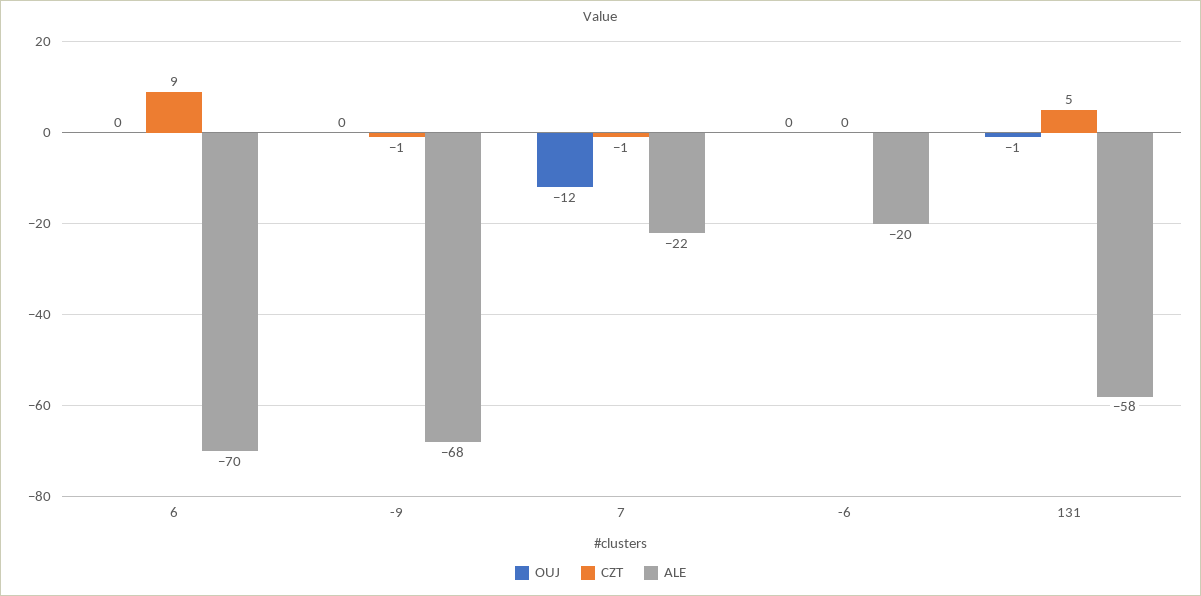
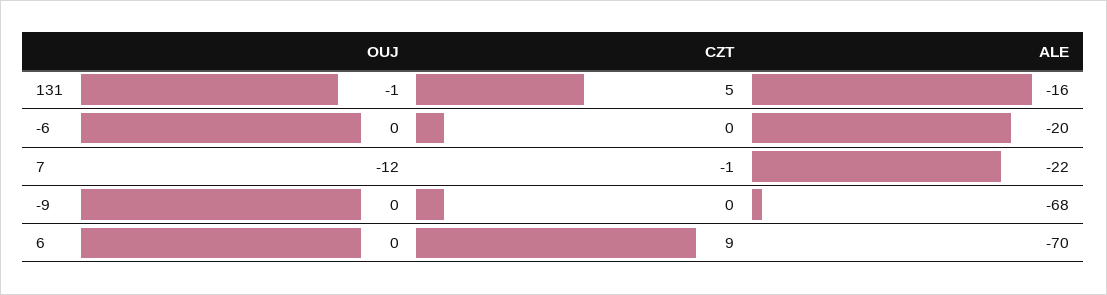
  {
    "OUJ": {
      "6": 0,
      "-9": 0,
      "7": -12,
      "-6": 0,
      "131": -1
    },
    "CZT": {
      "6": 9,
-     "-9": -1,
+     "-9": 0,
      "7": -1,
      "-6": 0,
      "131": 5
    },
    "ALE": {
      "6": -70,
      "-9": -68,
      "7": -22,
      "-6": -20,
-     "131": -58
+     "131": -16
    }
  }

